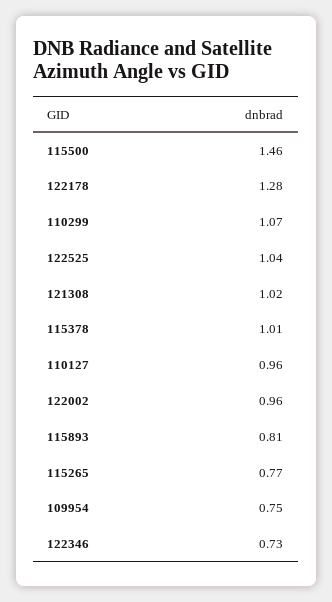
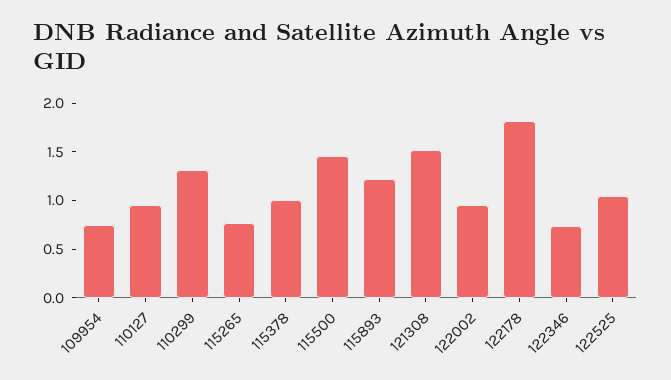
  {
    "115500": 1.46,
-   "122178": 1.28,
+   "122178": 1.8,
-   "110299": 1.07,
+   "110299": 1.3,
    "122525": 1.04,
-   "121308": 1.02,
+   "121308": 1.5,
    "115378": 1.01,
    "110127": 0.96,
    "122002": 0.96,
-   "115893": 0.81,
+   "115893": 1.2,
    "115265": 0.77,
    "109954": 0.75,
    "122346": 0.73
  }

